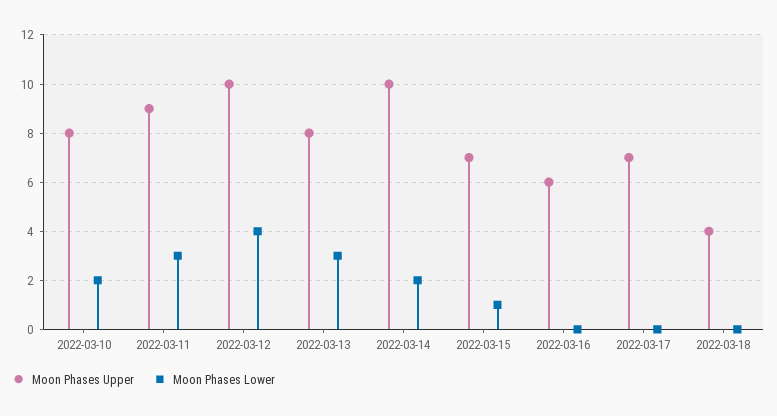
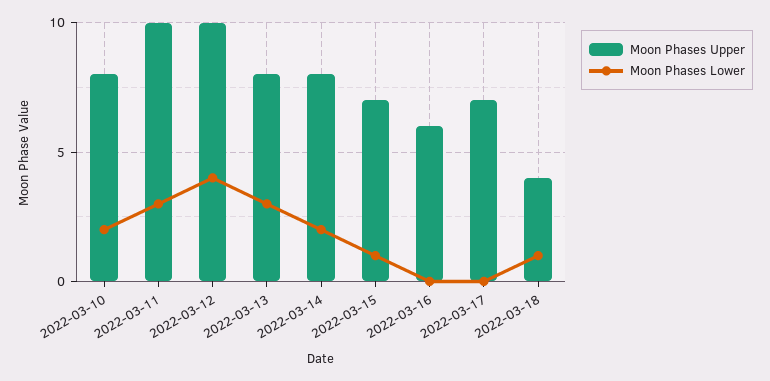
  {
    "Moon Phases Upper": {
      "2022-03-10": 8,
-     "2022-03-11": 9,
+     "2022-03-11": 10,
      "2022-03-12": 10,
      "2022-03-13": 8,
-     "2022-03-14": 10,
+     "2022-03-14": 8,
      "2022-03-15": 7,
      "2022-03-16": 6,
      "2022-03-17": 7,
      "2022-03-18": 4
    },
    "Moon Phases Lower": {
      "2022-03-10": 2,
      "2022-03-11": 3,
      "2022-03-12": 4,
      "2022-03-13": 3,
      "2022-03-14": 2,
      "2022-03-15": 1,
      "2022-03-16": 0,
      "2022-03-17": 0,
-     "2022-03-18": 0
+     "2022-03-18": 1
    }
  }

